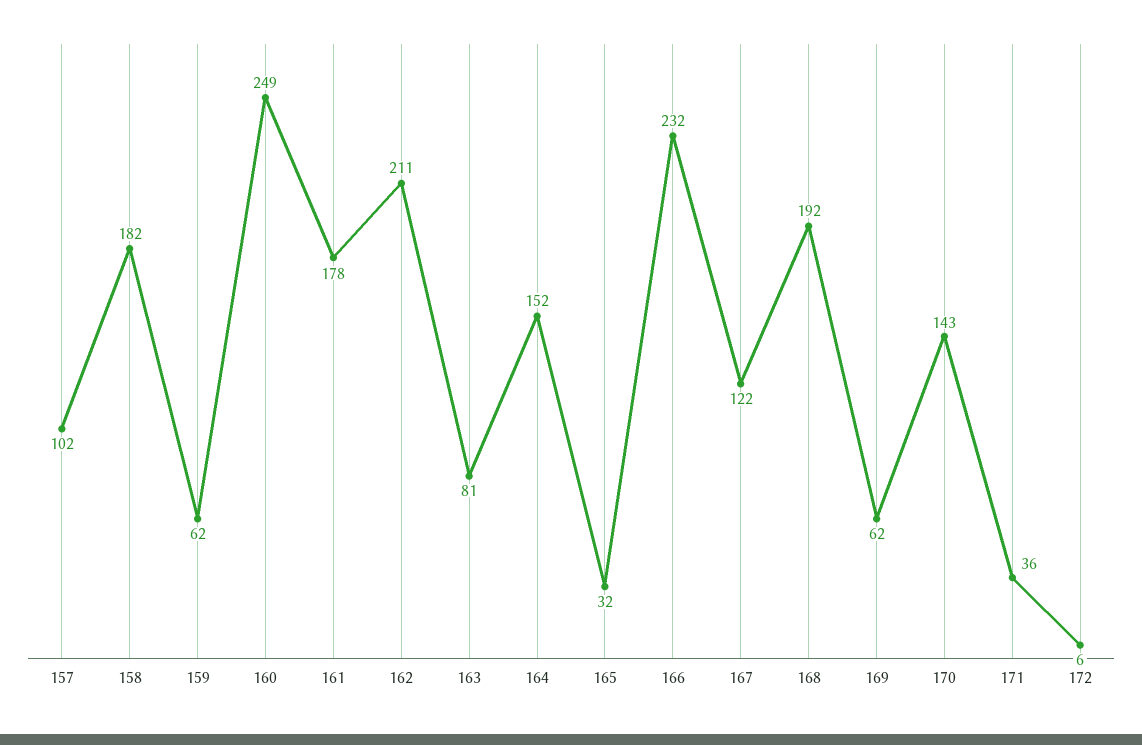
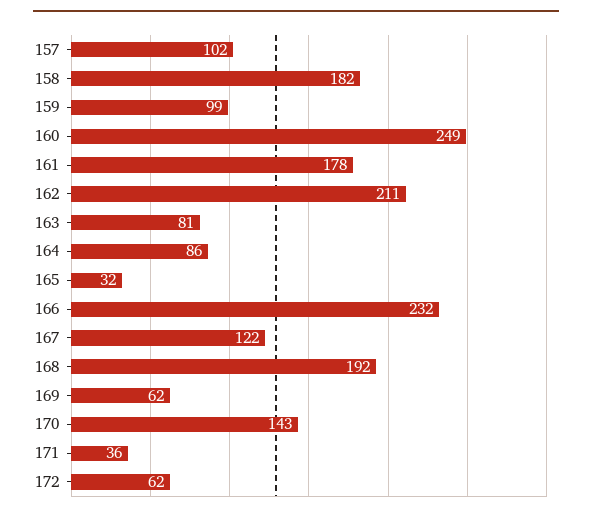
  {
    "157": 102,
    "158": 182,
-   "159": 62,
+   "159": 99,
    "160": 249,
    "161": 178,
    "162": 211,
    "163": 81,
-   "164": 152,
+   "164": 86,
    "165": 32,
    "166": 232,
    "167": 122,
    "168": 192,
    "169": 62,
    "170": 143,
    "171": 36,
-   "172": 6
+   "172": 62
  }

